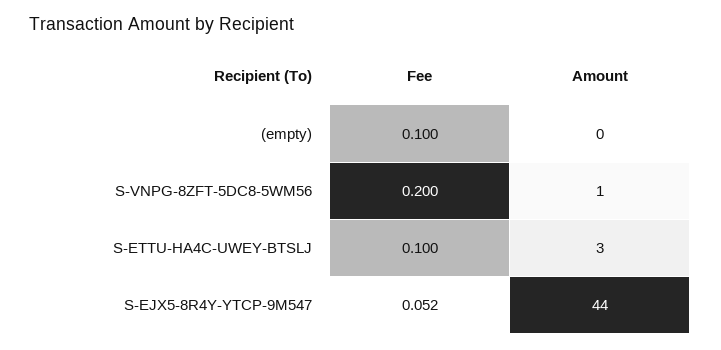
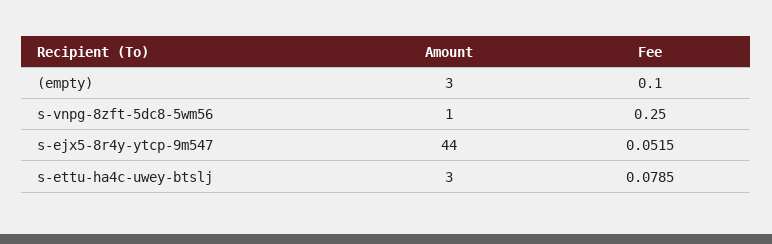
  {
    "Fee": {
      "(empty)": 0.1,
-     "S-VNPG-8ZFT-5DC8-5WM56": 0.2,
+     "S-VNPG-8ZFT-5DC8-5WM56": 0.25,
-     "S-ETTU-HA4C-UWEY-BTSLJ": 0.1,
+     "S-ETTU-HA4C-UWEY-BTSLJ": 0.0785,
      "S-EJX5-8R4Y-YTCP-9M547": 0.0515
    },
    "Amount": {
-     "(empty)": 0,
+     "(empty)": 3,
      "S-VNPG-8ZFT-5DC8-5WM56": 1,
      "S-ETTU-HA4C-UWEY-BTSLJ": 3,
      "S-EJX5-8R4Y-YTCP-9M547": 44
    }
  }

